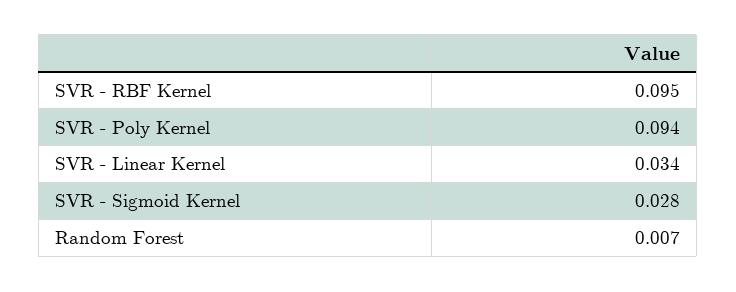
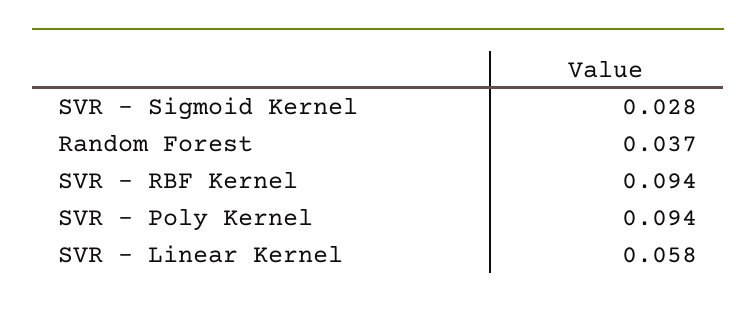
  {
-   "SVR - RBF Kernel": 0.095,
+   "SVR - RBF Kernel": 0.094,
    "SVR - Poly Kernel": 0.094,
-   "SVR - Linear Kernel": 0.034,
+   "SVR - Linear Kernel": 0.058,
    "SVR - Sigmoid Kernel": 0.028,
-   "Random Forest": 0.007
+   "Random Forest": 0.037
  }

